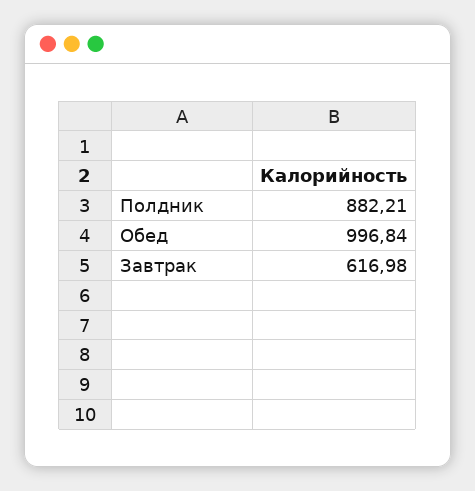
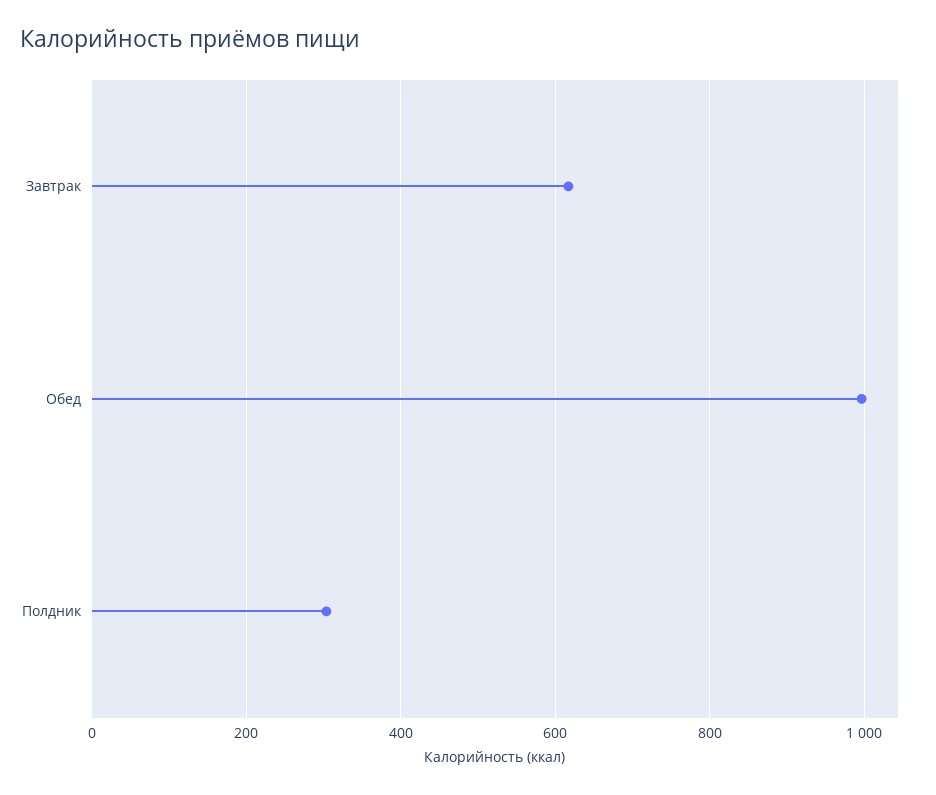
  {
-   "Полдник": 882.21,
+   "Полдник": 300,
    "Обед": 996.84,
    "Завтрак": 616.98
  }

